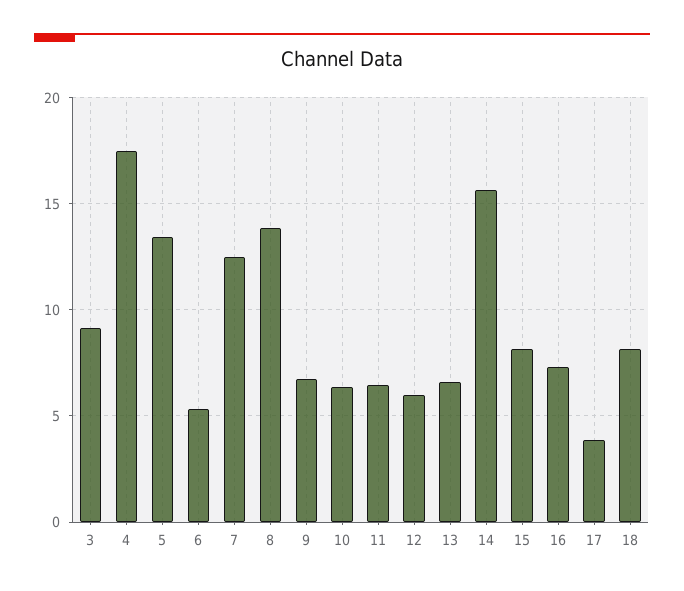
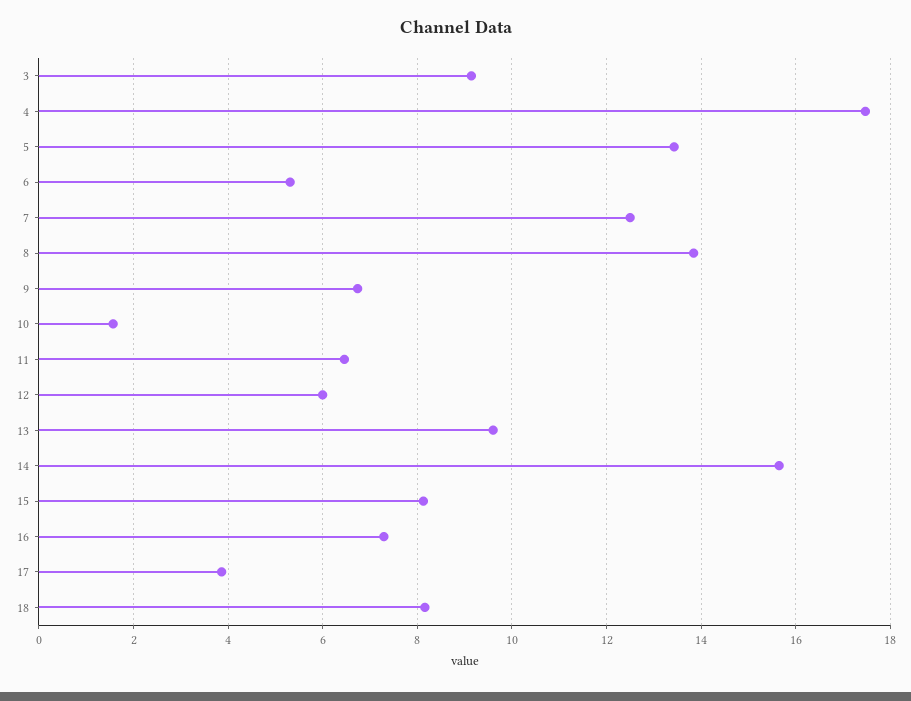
  {
    "3": 9.2,
    "4": 17.4,
    "5": 13.4,
    "6": 5.4,
    "7": 12.6,
    "8": 13.8,
    "9": 6.8,
-   "10": 6.5,
+   "10": 1.6,
    "11": 6.4,
    "12": 6,
-   "13": 6.5,
+   "13": 9.6,
    "14": 15.6,
    "15": 8.2,
    "16": 7.2,
    "17": 3.8,
    "18": 8.2
  }

